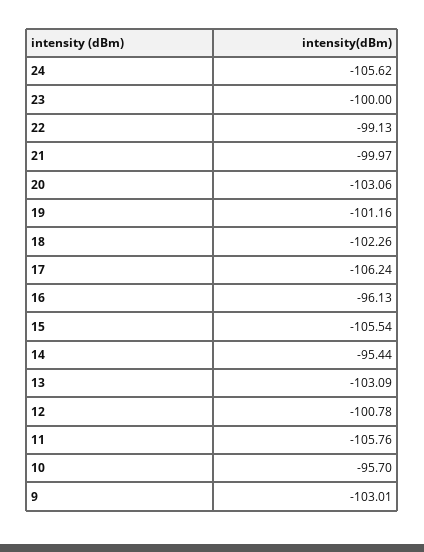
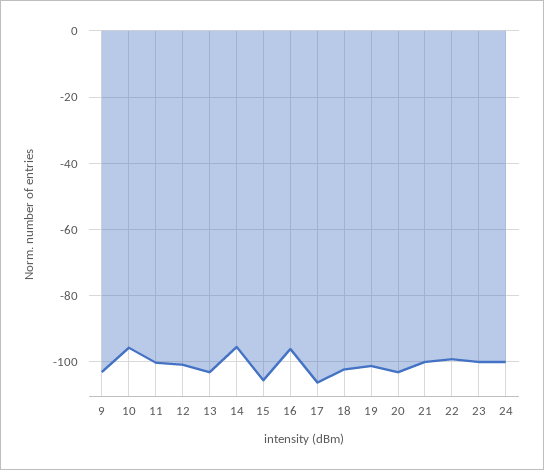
  {
-   "24": -105.62,
+   "24": -100,
    "23": -100,
    "22": -99.13,
    "21": -99.97,
    "20": -103.06,
    "19": -101.16,
    "18": -102.26,
    "17": -106.24,
    "16": -96.13,
    "15": -105.54,
    "14": -95.44,
    "13": -103.09,
    "12": -100.78,
-   "11": -105.76,
+   "11": -100,
    "10": -95.7,
    "9": -103.01
  }

